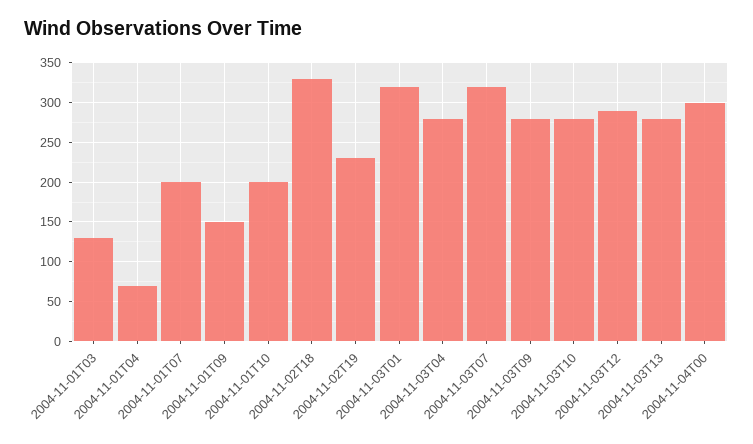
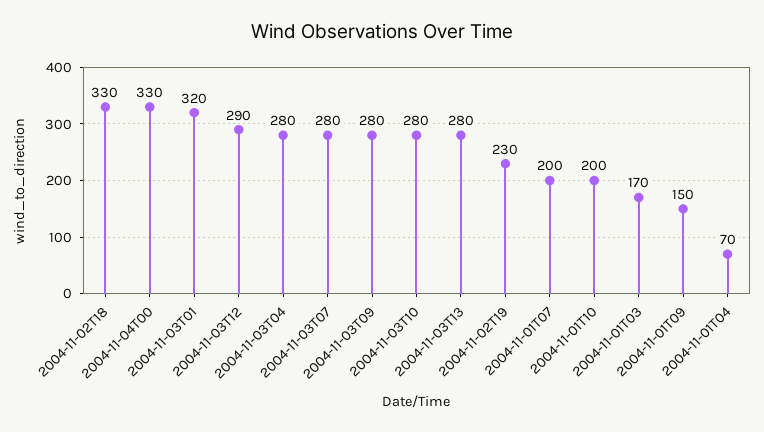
  {
-   "2004-11-01T03": 130,
+   "2004-11-01T03": 170,
    "2004-11-01T04": 70,
    "2004-11-01T07": 200,
    "2004-11-01T09": 150,
    "2004-11-01T10": 200,
    "2004-11-02T18": 330,
    "2004-11-02T19": 230,
    "2004-11-03T01": 320,
    "2004-11-03T04": 280,
-   "2004-11-03T07": 320,
+   "2004-11-03T07": 280,
    "2004-11-03T09": 280,
    "2004-11-03T10": 280,
    "2004-11-03T12": 290,
    "2004-11-03T13": 280,
-   "2004-11-04T00": 300
+   "2004-11-04T00": 330
  }

